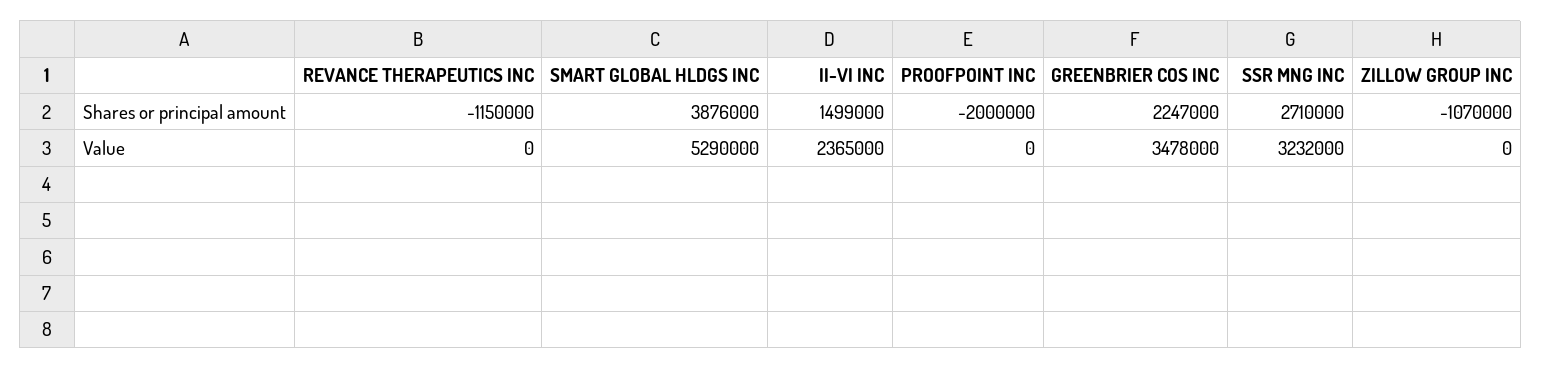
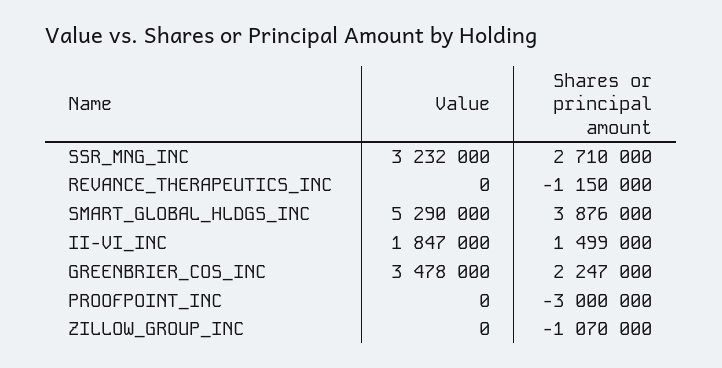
  {
    "REVANCE THERAPEUTICS INC": {
      "Shares or principal amount": -1150000,
      "Value": 0
    },
    "SMART GLOBAL HLDGS INC": {
      "Shares or principal amount": 3876000,
      "Value": 5290000
    },
    "II-VI INC": {
      "Shares or principal amount": 1499000,
-     "Value": 2365000
+     "Value": 1847000
    },
    "PROOFPOINT INC": {
-     "Shares or principal amount": -2000000,
+     "Shares or principal amount": -3000000,
      "Value": 0
    },
    "GREENBRIER COS INC": {
      "Shares or principal amount": 2247000,
      "Value": 3478000
    },
    "SSR MNG INC": {
      "Shares or principal amount": 2710000,
      "Value": 3232000
    },
    "ZILLOW GROUP INC": {
      "Shares or principal amount": -1070000,
      "Value": 0
    }
  }

